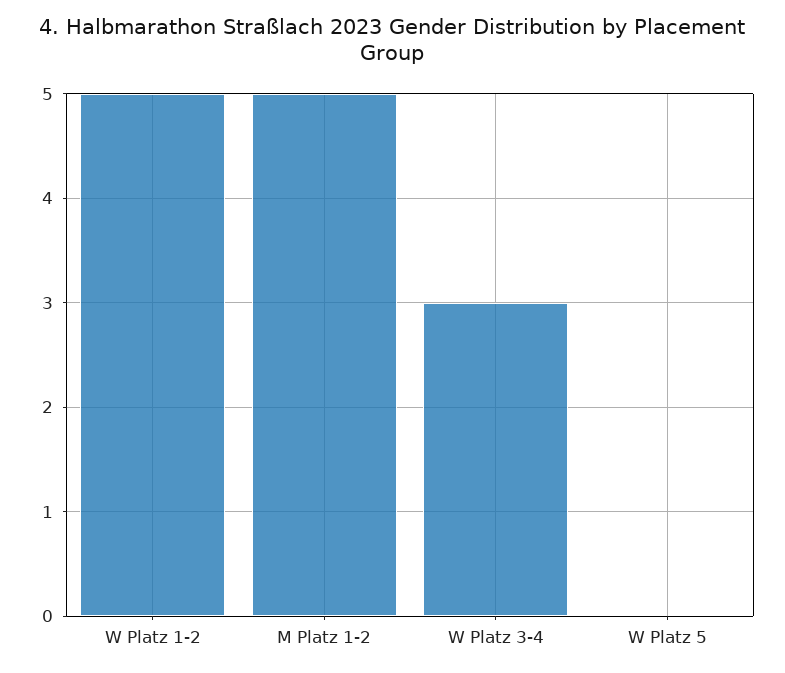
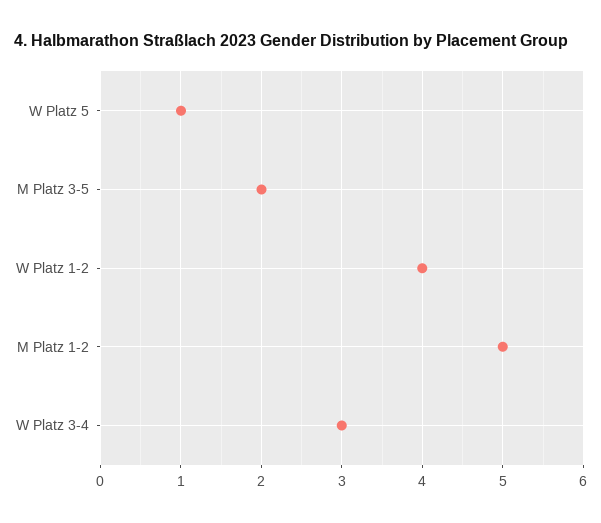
  {
-   "W Platz 1-2": 5,
+   "W Platz 1-2": 4,
    "M Platz 1-2": 5,
    "W Platz 3-4": 3,
-   "W Platz 5": 0
+   "W Platz 5": 1,
+   "M Platz 3-5": 2
  }

